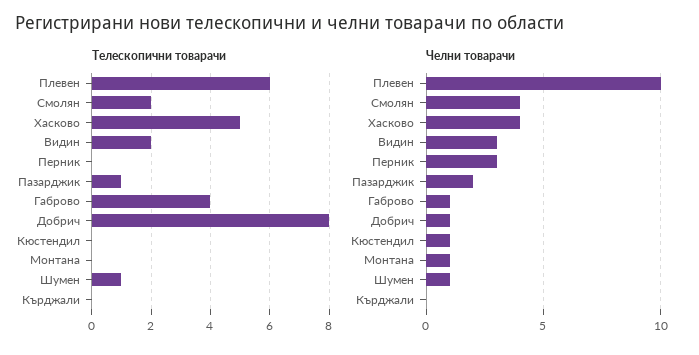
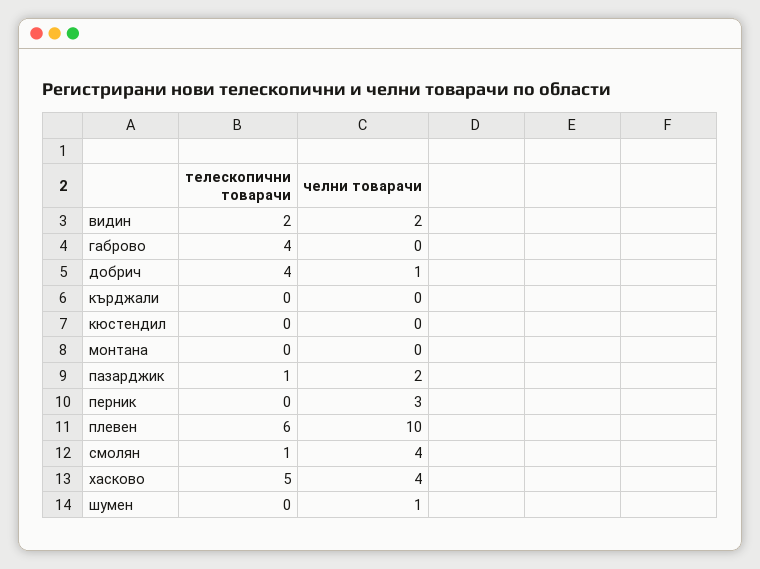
  {
    "Телескопични товарачи": {
      "Плевен": 6,
-     "Смолян": 2,
+     "Смолян": 1,
      "Хасково": 5,
      "Видин": 2,
      "Перник": 0,
      "Пазарджик": 1,
      "Габрово": 4,
-     "Добрич": 8,
+     "Добрич": 4,
      "Кюстендил": 0,
      "Монтана": 0,
-     "Шумен": 1,
+     "Шумен": 0,
      "Кърджали": 0
    },
    "Челни товарачи": {
      "Плевен": 10,
      "Смолян": 4,
      "Хасково": 4,
-     "Видин": 3,
+     "Видин": 2,
      "Перник": 3,
      "Пазарджик": 2,
-     "Габрово": 1,
+     "Габрово": 0,
      "Добрич": 1,
-     "Кюстендил": 1,
+     "Кюстендил": 0,
-     "Монтана": 1,
+     "Монтана": 0,
      "Шумен": 1,
      "Кърджали": 0
    }
  }

